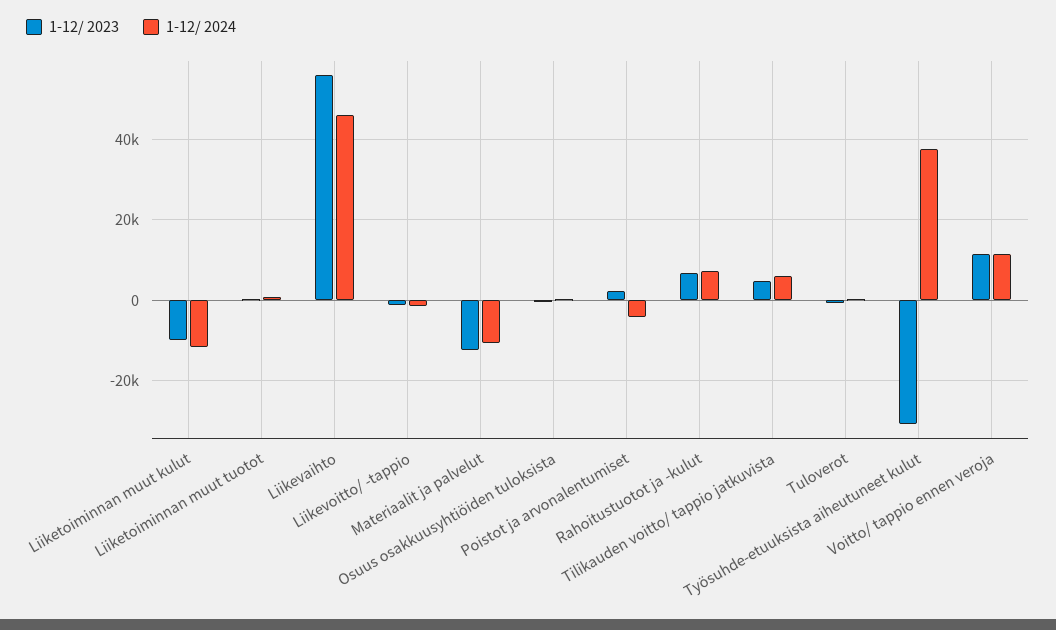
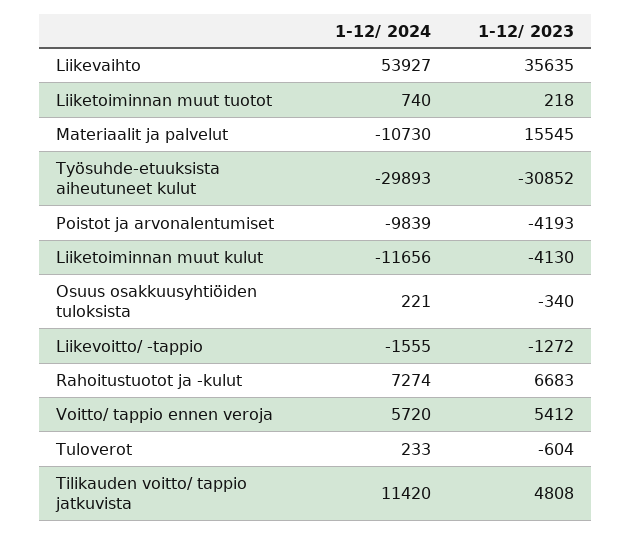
  {
    "1-12/ 2023": {
-     "Liiketoiminnan muut kulut": -10000,
+     "Liiketoiminnan muut kulut": -4130,
      "Liiketoiminnan muut tuotot": 218,
-     "Liikevaihto": 56000,
+     "Liikevaihto": 35635,
      "Liikevoitto/ -tappio": -1272,
-     "Materiaalit ja palvelut": -12000,
+     "Materiaalit ja palvelut": 15545,
      "Osuus osakkuusyhtiöiden tuloksista": -340,
-     "Poistot ja arvonalentumiset": 2000,
+     "Poistot ja arvonalentumiset": -4193,
      "Rahoitustuotot ja -kulut": 6683,
      "Tilikauden voitto/ tappio jatkuvista": 4808,
      "Tuloverot": -604,
      "Työsuhde-etuuksista aiheutuneet kulut": -30852,
-     "Voitto/ tappio ennen veroja": 12000
+     "Voitto/ tappio ennen veroja": 5412
    },
    "1-12/ 2024": {
      "Liiketoiminnan muut kulut": -11656,
      "Liiketoiminnan muut tuotot": 740,
-     "Liikevaihto": 46000,
+     "Liikevaihto": 53927,
      "Liikevoitto/ -tappio": -1555,
      "Materiaalit ja palvelut": -10730,
      "Osuus osakkuusyhtiöiden tuloksista": 221,
-     "Poistot ja arvonalentumiset": -4000,
+     "Poistot ja arvonalentumiset": -9839,
      "Rahoitustuotot ja -kulut": 7274,
-     "Tilikauden voitto/ tappio jatkuvista": 6000,
+     "Tilikauden voitto/ tappio jatkuvista": 11420,
      "Tuloverot": 233,
-     "Työsuhde-etuuksista aiheutuneet kulut": 38000,
+     "Työsuhde-etuuksista aiheutuneet kulut": -29893,
-     "Voitto/ tappio ennen veroja": 12000
+     "Voitto/ tappio ennen veroja": 5720
    }
  }

